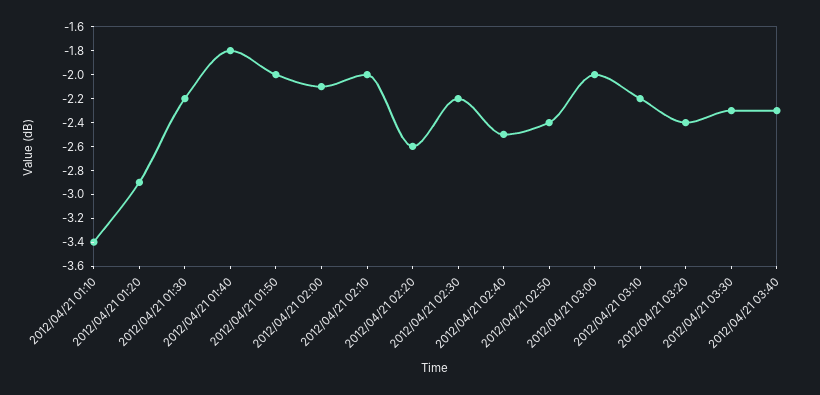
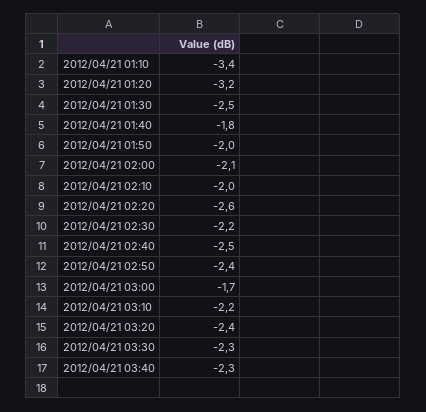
  {
    "2012/04/21 01:10": -3.4,
-   "2012/04/21 01:20": -2.9,
+   "2012/04/21 01:20": -3.2,
-   "2012/04/21 01:30": -2.2,
+   "2012/04/21 01:30": -2.5,
    "2012/04/21 01:40": -1.8,
    "2012/04/21 01:50": -2,
    "2012/04/21 02:00": -2.1,
    "2012/04/21 02:10": -2,
    "2012/04/21 02:20": -2.6,
    "2012/04/21 02:30": -2.2,
    "2012/04/21 02:40": -2.5,
    "2012/04/21 02:50": -2.4,
-   "2012/04/21 03:00": -2,
+   "2012/04/21 03:00": -1.7,
    "2012/04/21 03:10": -2.2,
    "2012/04/21 03:20": -2.4,
    "2012/04/21 03:30": -2.3,
    "2012/04/21 03:40": -2.3
  }

